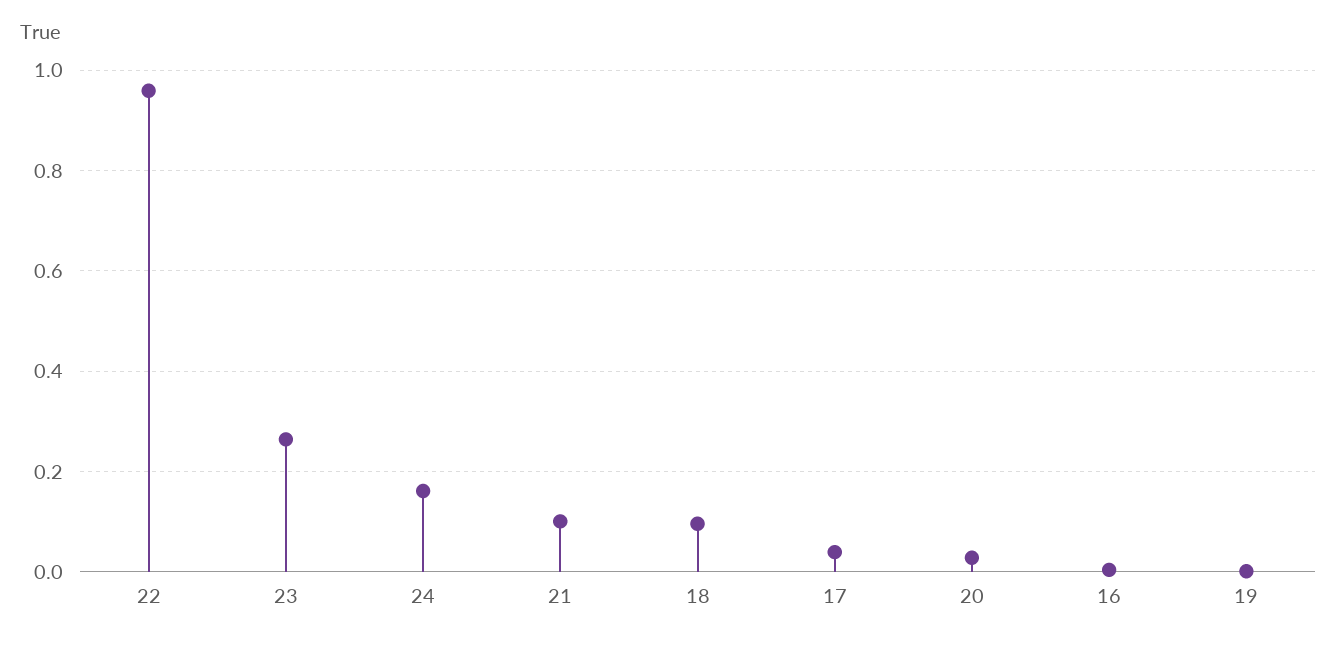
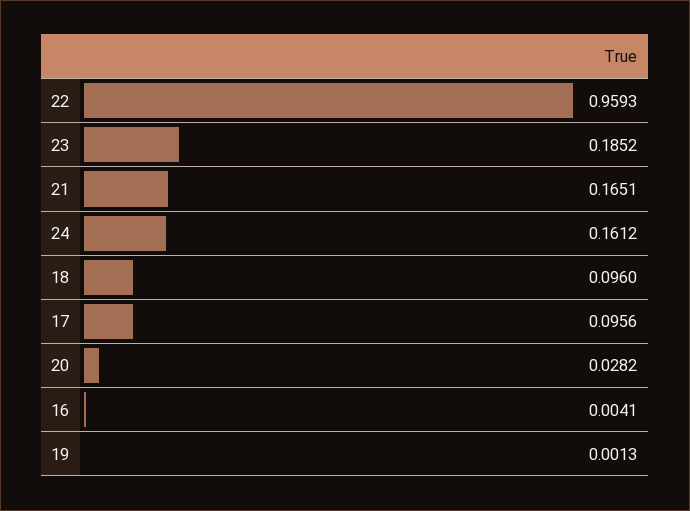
  {
    "22": 0.9593,
-   "23": 0.26,
+   "23": 0.1852,
    "24": 0.1612,
-   "21": 0.1,
+   "21": 0.1651,
    "18": 0.096,
-   "17": 0.04,
+   "17": 0.0956,
    "20": 0.0282,
    "16": 0.0041,
    "19": 0.0013
  }

